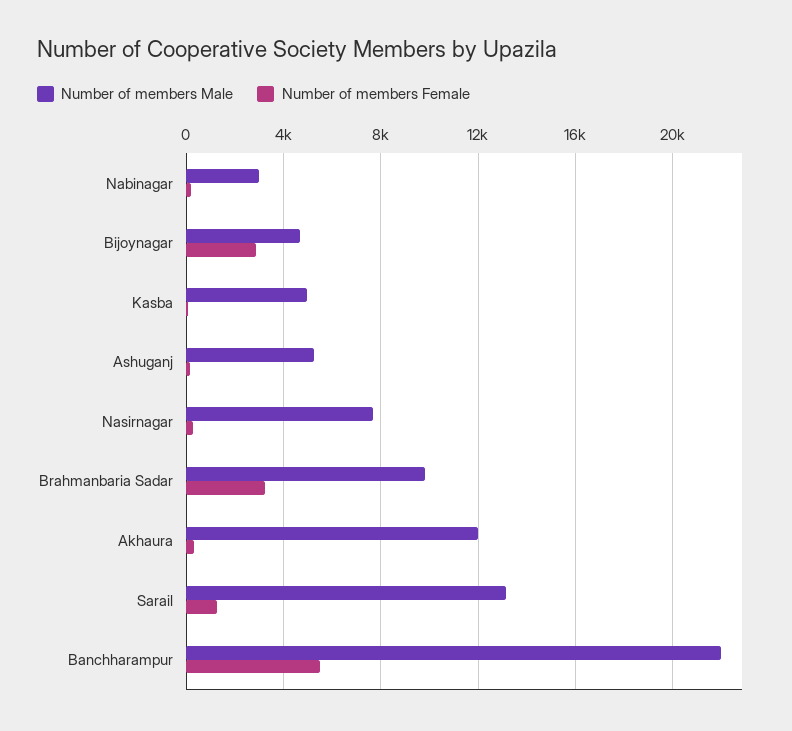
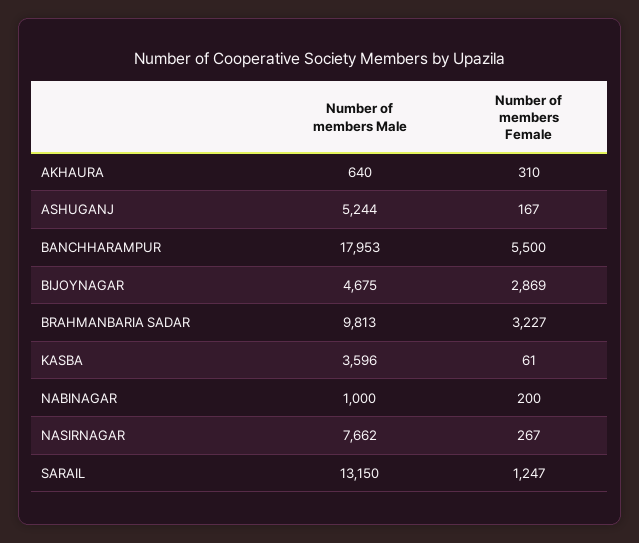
  {
    "Number of members Male": {
-     "Nabinagar": 3000,
+     "Nabinagar": 1000,
      "Bijoynagar": 4675,
-     "Kasba": 5000,
+     "Kasba": 3596,
      "Ashuganj": 5244,
      "Nasirnagar": 7662,
      "Brahmanbaria Sadar": 9813,
-     "Akhaura": 12000,
+     "Akhaura": 640,
      "Sarail": 13150,
-     "Banchharampur": 22000
+     "Banchharampur": 17953
    },
    "Number of members Female": {
      "Nabinagar": 200,
      "Bijoynagar": 2869,
      "Kasba": 61,
      "Ashuganj": 167,
      "Nasirnagar": 267,
      "Brahmanbaria Sadar": 3227,
      "Akhaura": 310,
      "Sarail": 1247,
      "Banchharampur": 5500
    }
  }

